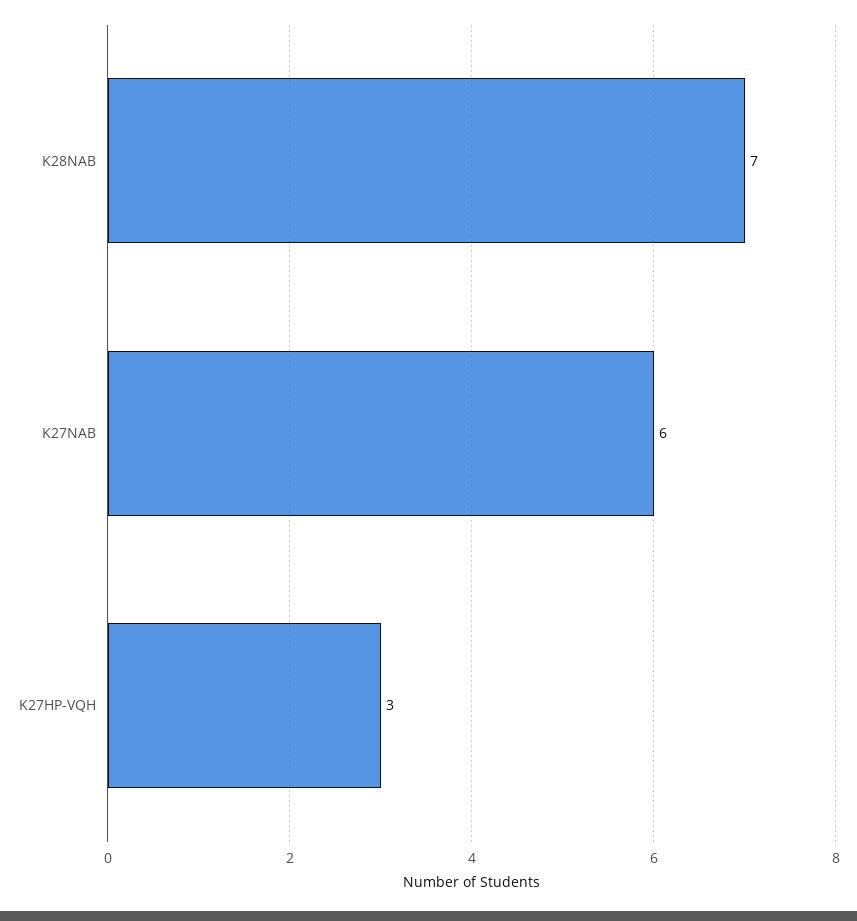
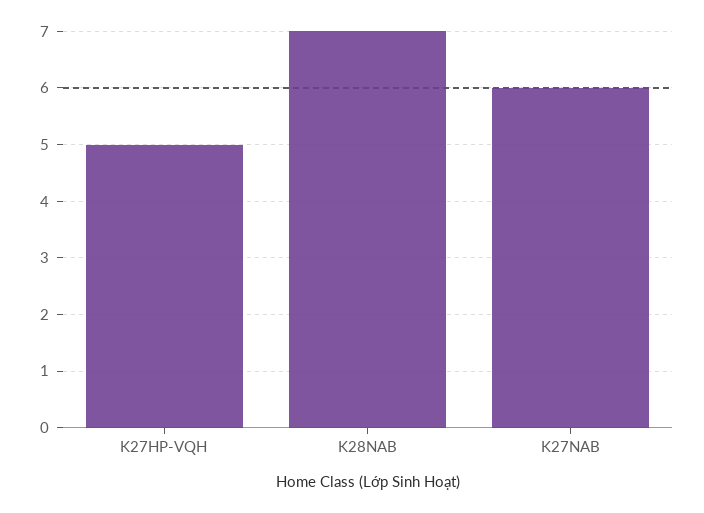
  {
    "K28NAB": 7,
    "K27NAB": 6,
-   "K27HP-VQH": 3
+   "K27HP-VQH": 5
  }

